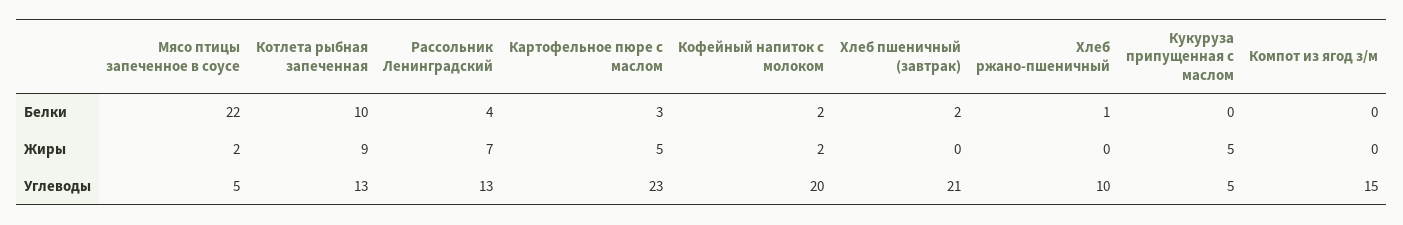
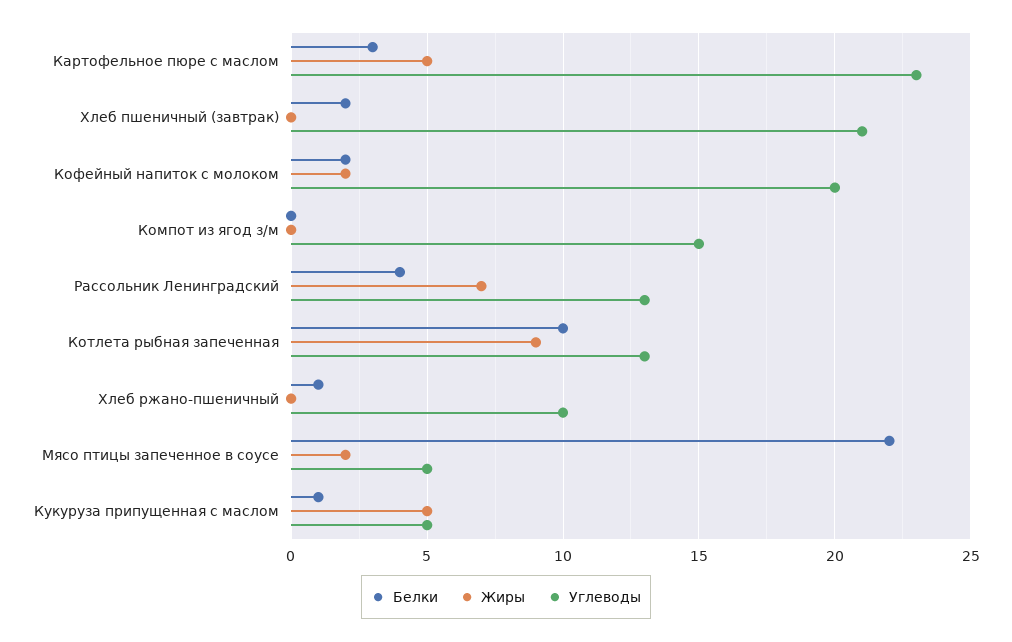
  {
    "Белки": {
      "Мясо птицы запеченное в соусе": 22,
      "Котлета рыбная запеченная": 10,
      "Рассольник Ленинградский": 4,
      "Картофельное пюре с маслом": 3,
      "Кофейный напиток с молоком": 2,
      "Хлеб пшеничный (завтрак)": 2,
      "Хлеб ржано-пшеничный": 1,
-     "Кукуруза припущенная с маслом": 0,
+     "Кукуруза припущенная с маслом": 1,
      "Компот из ягод з/м": 0
    },
    "Жиры": {
      "Мясо птицы запеченное в соусе": 2,
      "Котлета рыбная запеченная": 9,
      "Рассольник Ленинградский": 7,
      "Картофельное пюре с маслом": 5,
      "Кофейный напиток с молоком": 2,
      "Хлеб пшеничный (завтрак)": 0,
      "Хлеб ржано-пшеничный": 0,
      "Кукуруза припущенная с маслом": 5,
      "Компот из ягод з/м": 0
    },
    "Углеводы": {
      "Мясо птицы запеченное в соусе": 5,
      "Котлета рыбная запеченная": 13,
      "Рассольник Ленинградский": 13,
      "Картофельное пюре с маслом": 23,
      "Кофейный напиток с молоком": 20,
      "Хлеб пшеничный (завтрак)": 21,
      "Хлеб ржано-пшеничный": 10,
      "Кукуруза припущенная с маслом": 5,
      "Компот из ягод з/м": 15
    }
  }

